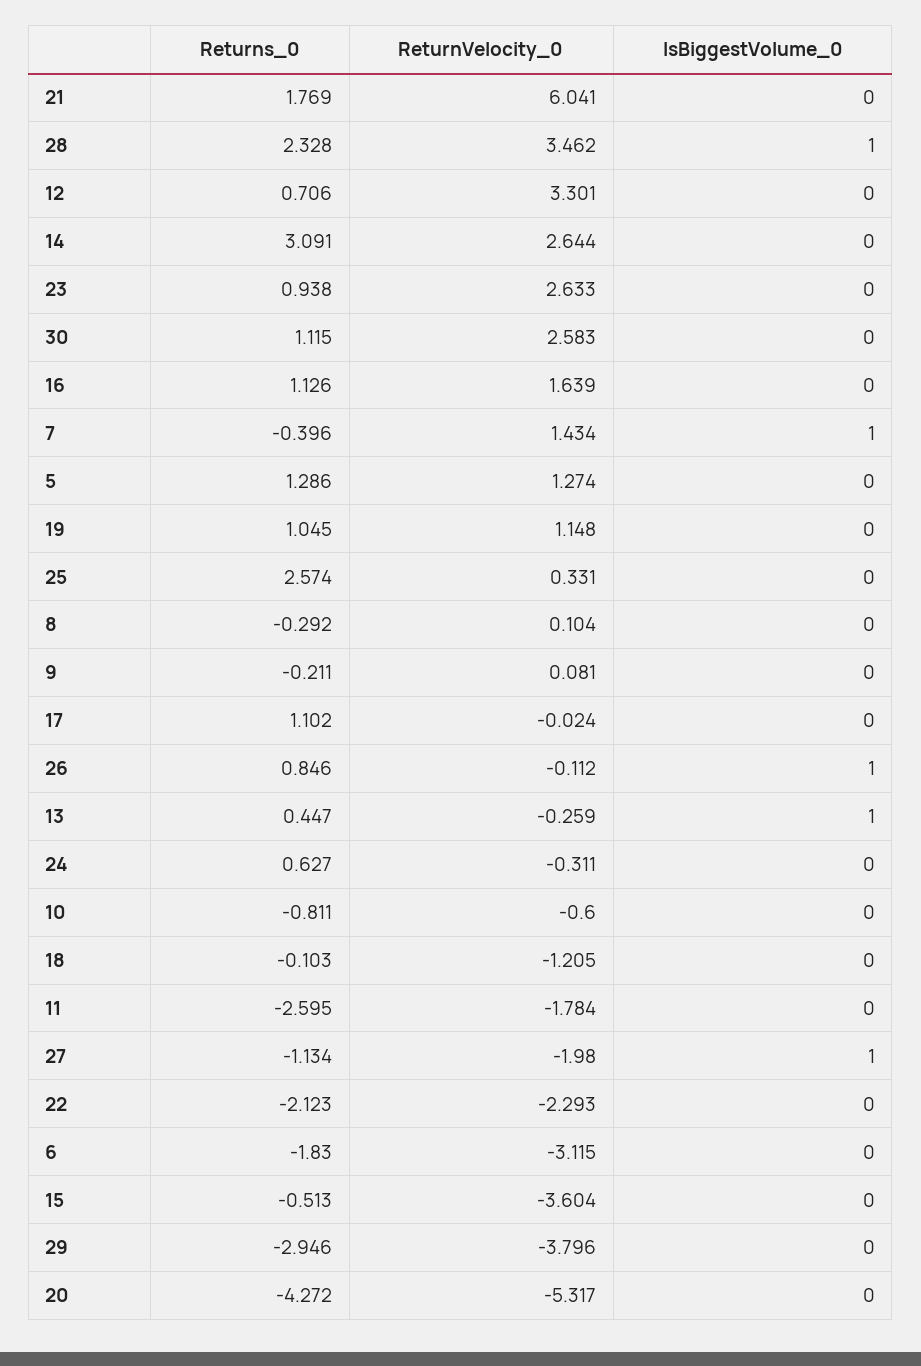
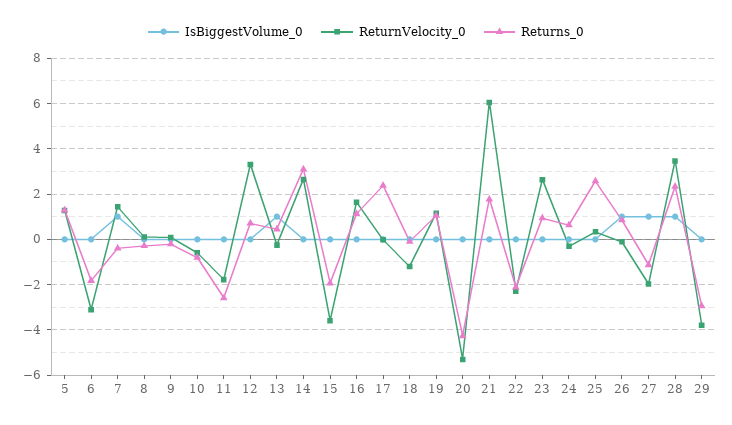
  {
    "Returns_0": {
      "21": 1.769,
      "28": 2.328,
      "12": 0.706,
      "14": 3.091,
      "23": 0.938,
-     "30": 1.115,
      "16": 1.126,
      "7": -0.396,
      "5": 1.286,
      "19": 1.045,
      "25": 2.574,
      "8": -0.292,
      "9": -0.211,
-     "17": 1.102,
+     "17": 2.5,
      "26": 0.846,
      "13": 0.447,
      "24": 0.627,
      "10": -0.811,
      "18": -0.103,
      "11": -2.595,
      "27": -1.134,
      "22": -2.123,
      "6": -1.83,
-     "15": -0.513,
+     "15": -2,
      "29": -2.946,
      "20": -4.272
    },
    "ReturnVelocity_0": {
      "21": 6.041,
      "28": 3.462,
      "12": 3.301,
      "14": 2.644,
      "23": 2.633,
-     "30": 2.583,
      "16": 1.639,
      "7": 1.434,
      "5": 1.274,
      "19": 1.148,
      "25": 0.331,
      "8": 0.104,
      "9": 0.081,
      "17": -0.024,
      "26": -0.112,
      "13": -0.259,
      "24": -0.311,
      "10": -0.6,
      "18": -1.205,
      "11": -1.784,
      "27": -1.98,
      "22": -2.293,
      "6": -3.115,
      "15": -3.604,
      "29": -3.796,
      "20": -5.317
    },
    "IsBiggestVolume_0": {
      "21": 0,
      "28": 1,
      "12": 0,
      "14": 0,
      "23": 0,
-     "30": 0,
      "16": 0,
      "7": 1,
      "5": 0,
      "19": 0,
      "25": 0,
      "8": 0,
      "9": 0,
      "17": 0,
      "26": 1,
      "13": 1,
      "24": 0,
      "10": 0,
      "18": 0,
      "11": 0,
      "27": 1,
      "22": 0,
      "6": 0,
      "15": 0,
      "29": 0,
      "20": 0
    }
  }

